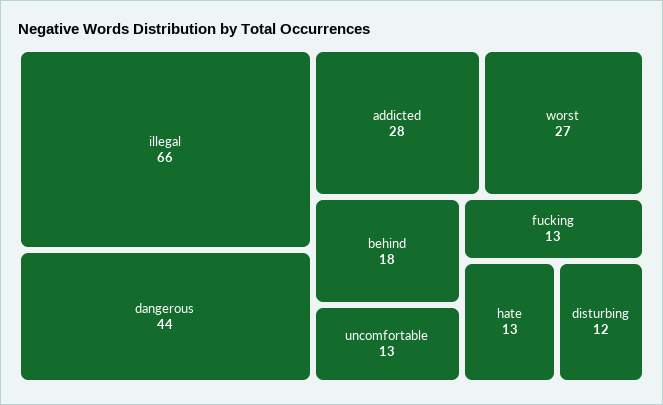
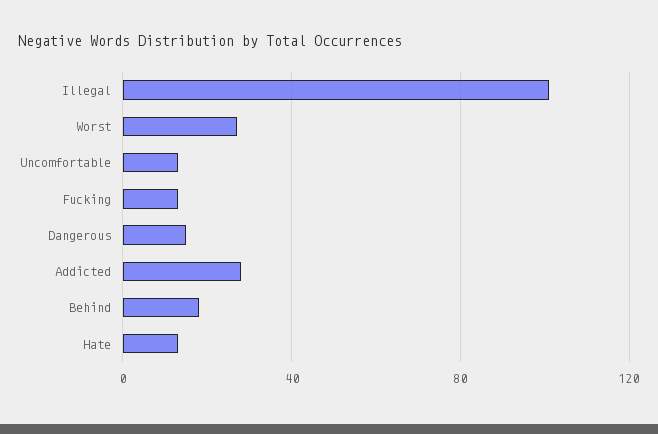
  {
-   "illegal": 66,
+   "illegal": 100,
-   "dangerous": 44,
+   "dangerous": 15,
    "addicted": 28,
    "worst": 27,
    "behind": 18,
    "uncomfortable": 13,
    "fucking": 13,
-   "hate": 13,
+   "hate": 13
-   "disturbing": 12
  }

